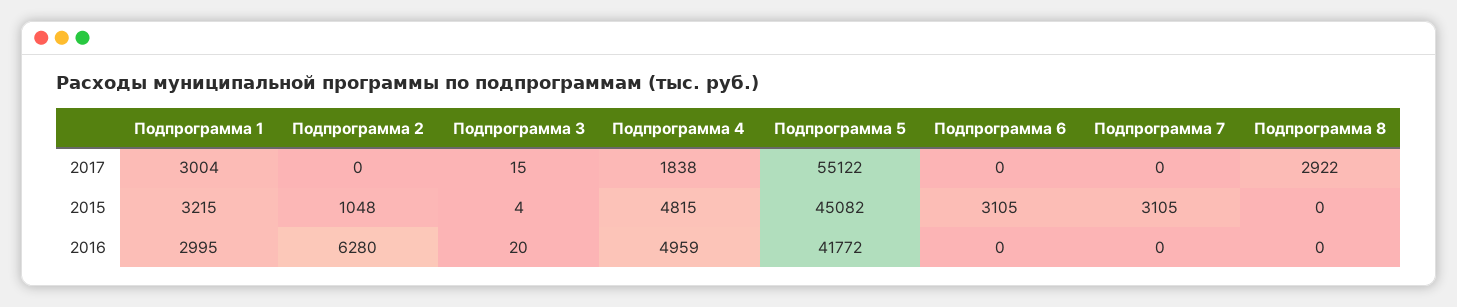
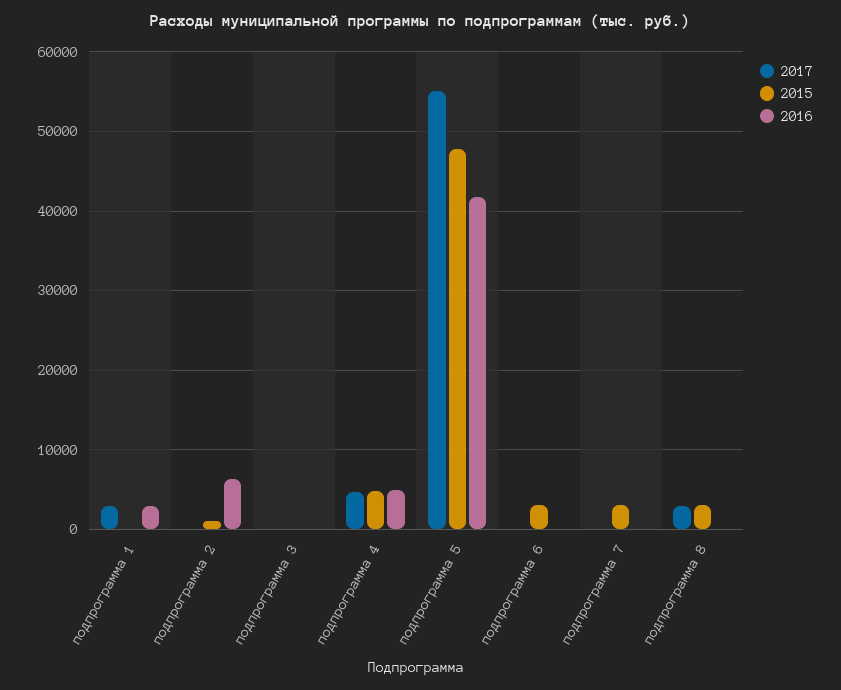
  {
    "2017": {
      "Подпрограмма 1": 3004,
      "Подпрограмма 2": 0,
      "Подпрограмма 3": 15,
-     "Подпрограмма 4": 1838,
+     "Подпрограмма 4": 5000,
      "Подпрограмма 5": 55122,
      "Подпрограмма 6": 0,
      "Подпрограмма 7": 0,
      "Подпрограмма 8": 2922
    },
    "2015": {
-     "Подпрограмма 1": 3215,
+     "Подпрограмма 1": 0,
      "Подпрограмма 2": 1048,
      "Подпрограмма 3": 4,
      "Подпрограмма 4": 4815,
-     "Подпрограмма 5": 45082,
+     "Подпрограмма 5": 48000,
      "Подпрограмма 6": 3105,
      "Подпрограмма 7": 3105,
-     "Подпрограмма 8": 0
+     "Подпрограмма 8": 3000
    },
    "2016": {
      "Подпрограмма 1": 2995,
      "Подпрограмма 2": 6280,
      "Подпрограмма 3": 20,
      "Подпрограмма 4": 4959,
      "Подпрограмма 5": 41772,
      "Подпрограмма 6": 0,
      "Подпрограмма 7": 0,
      "Подпрограмма 8": 0
    }
  }

